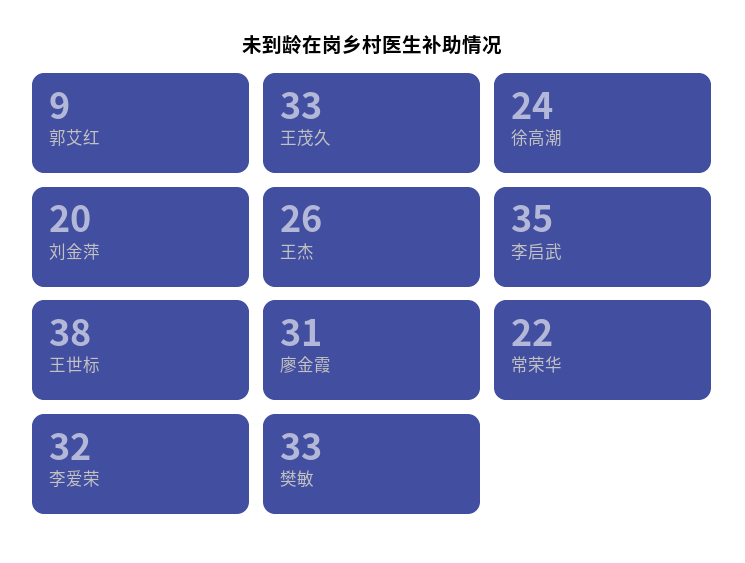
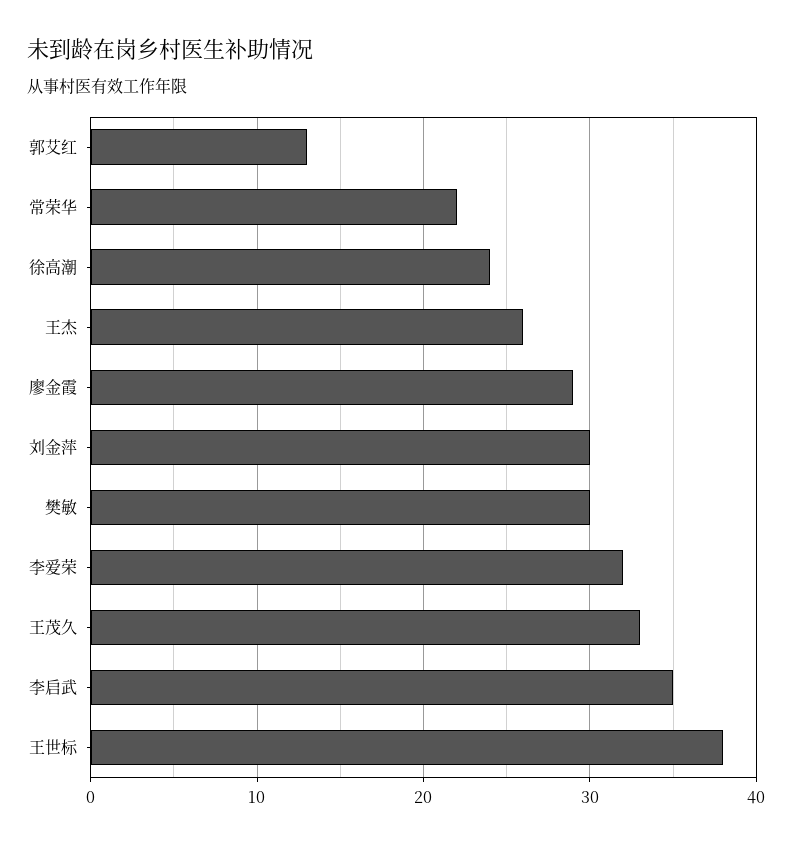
  {
-   "郭艾红": 9,
+   "郭艾红": 13,
    "王茂久": 33,
    "徐高潮": 24,
-   "刘金萍": 20,
+   "刘金萍": 30,
    "王杰": 26,
    "李启武": 35,
    "王世标": 38,
-   "廖金霞": 31,
+   "廖金霞": 29,
    "常荣华": 22,
    "李爱荣": 32,
-   "樊敏": 33
+   "樊敏": 30
  }

